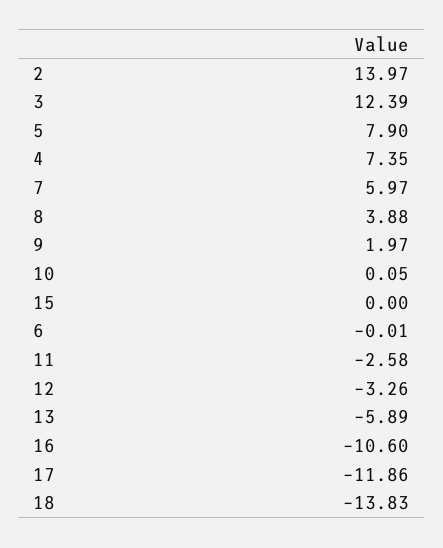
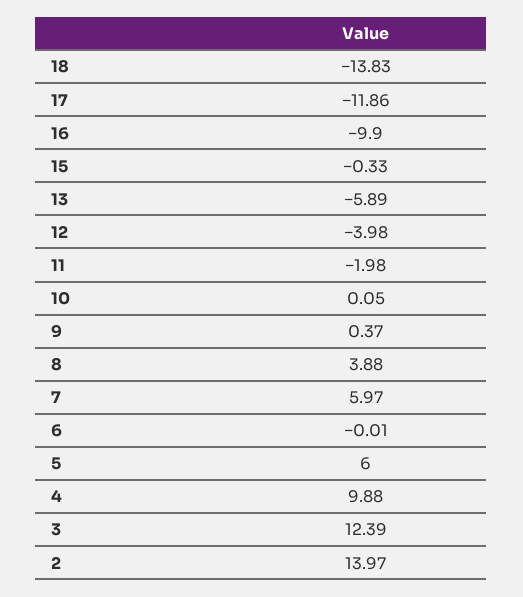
  {
    "2": 13.97,
    "3": 12.39,
-   "5": 7.9,
+   "5": 6,
-   "4": 7.35,
+   "4": 9.88,
    "7": 5.97,
    "8": 3.88,
-   "9": 1.97,
+   "9": 0.37,
    "10": 0.05,
-   "15": 0,
+   "15": -0.33,
    "6": -0.01,
-   "11": -2.58,
+   "11": -1.98,
-   "12": -3.26,
+   "12": -3.98,
    "13": -5.89,
-   "16": -10.6,
+   "16": -9.9,
    "17": -11.86,
    "18": -13.83
  }

